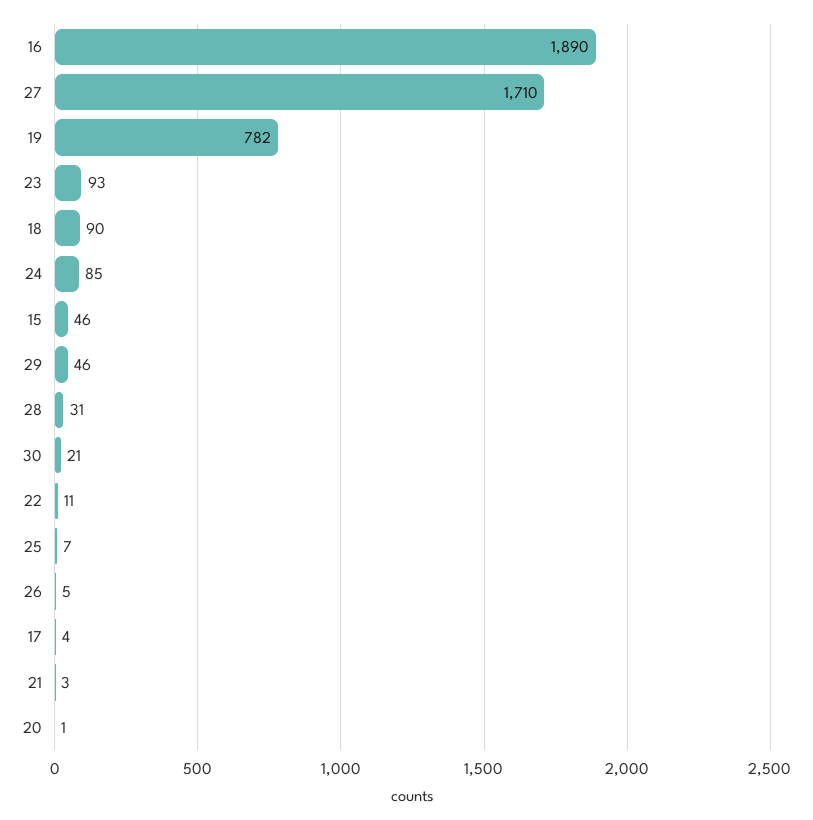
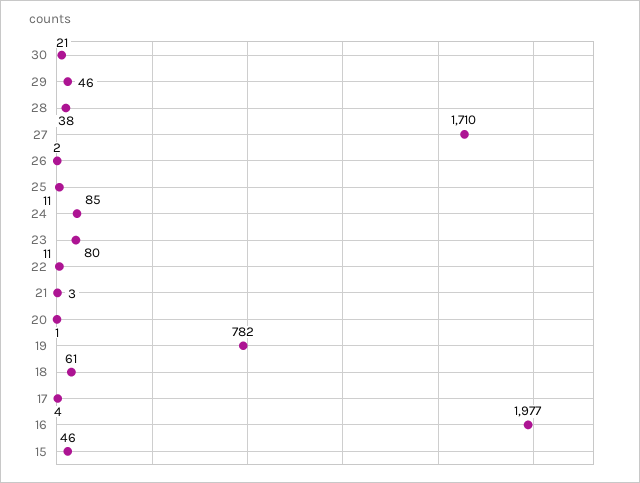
  {
-   "16": 1890,
+   "16": 1977,
    "27": 1710,
    "19": 782,
-   "23": 93,
+   "23": 80,
-   "18": 90,
+   "18": 61,
    "24": 85,
    "15": 46,
    "29": 46,
-   "28": 31,
+   "28": 38,
    "30": 21,
    "22": 11,
-   "25": 7,
+   "25": 11,
-   "26": 5,
+   "26": 2,
    "17": 4,
    "21": 3,
    "20": 1
  }

